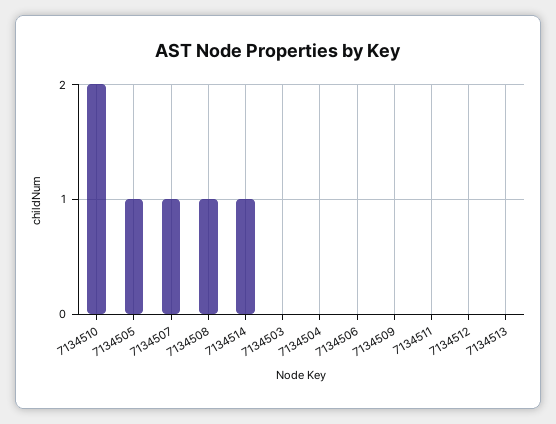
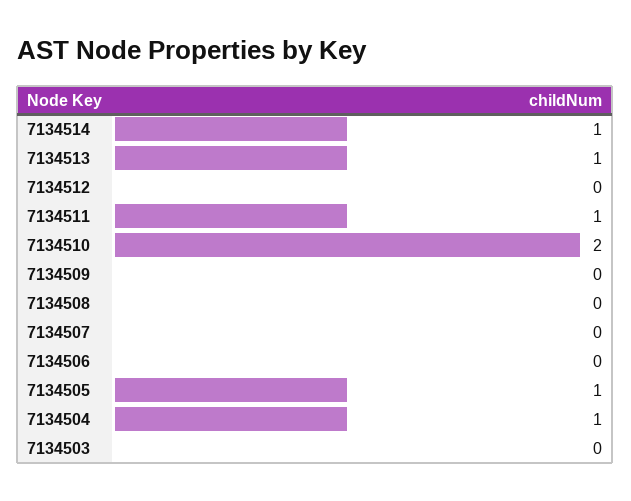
  {
    "7134510": 2,
    "7134505": 1,
-   "7134507": 1,
+   "7134507": 0,
-   "7134508": 1,
+   "7134508": 0,
    "7134514": 1,
    "7134503": 0,
-   "7134504": 0,
+   "7134504": 1,
    "7134506": 0,
    "7134509": 0,
-   "7134511": 0,
+   "7134511": 1,
    "7134512": 0,
-   "7134513": 0
+   "7134513": 1
  }

